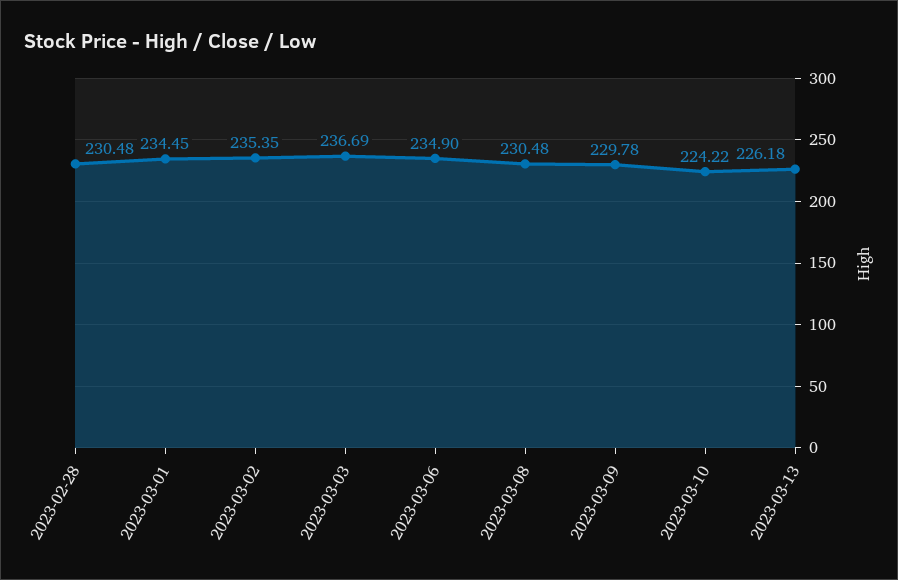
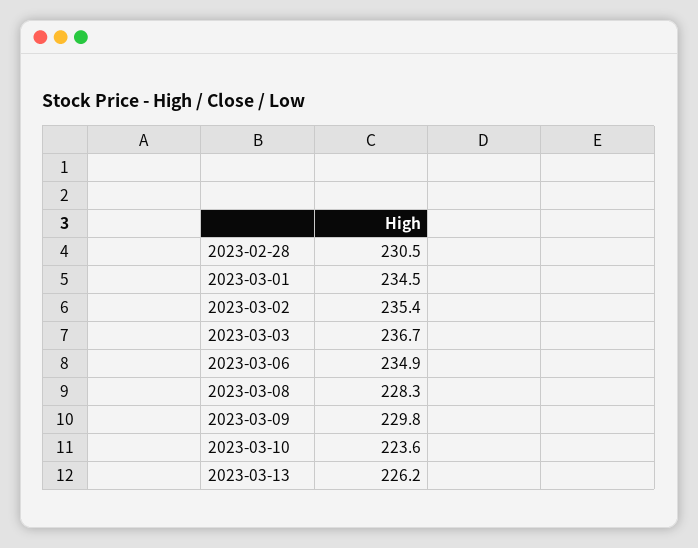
  {
    "2023-02-28": 230.48,
    "2023-03-01": 234.45,
    "2023-03-02": 235.35,
    "2023-03-03": 236.69,
    "2023-03-06": 234.9,
-   "2023-03-08": 230.48,
+   "2023-03-08": 228.3,
    "2023-03-09": 229.78,
-   "2023-03-10": 224.22,
+   "2023-03-10": 223.6,
    "2023-03-13": 226.18
  }

